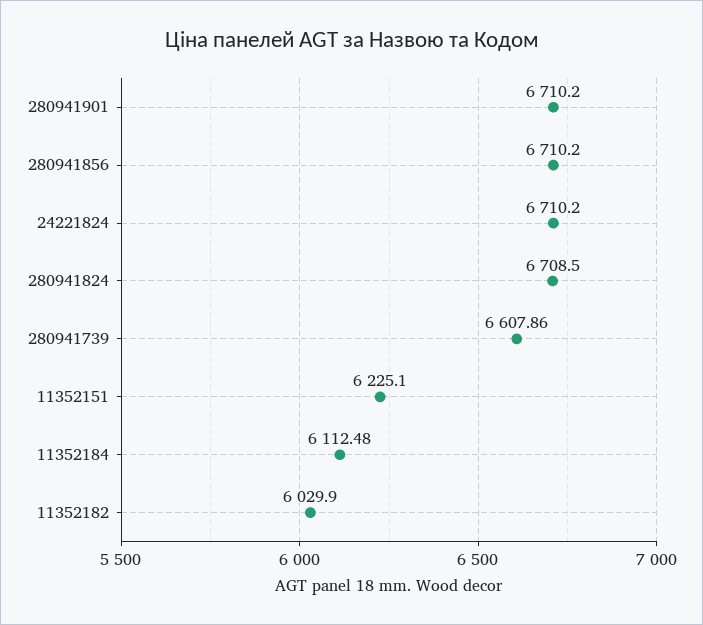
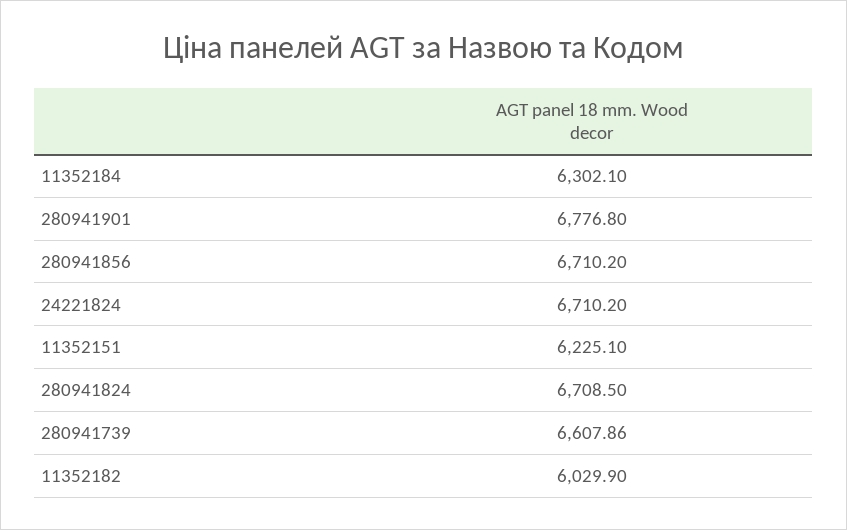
  {
-   "280941901": 6710.2,
+   "280941901": 6776.8,
    "280941856": 6710.2,
    "24221824": 6710.2,
    "280941824": 6708.5,
    "280941739": 6607.86,
    "11352151": 6225.1,
-   "11352184": 6112.48,
+   "11352184": 6302.1,
    "11352182": 6029.9
  }

